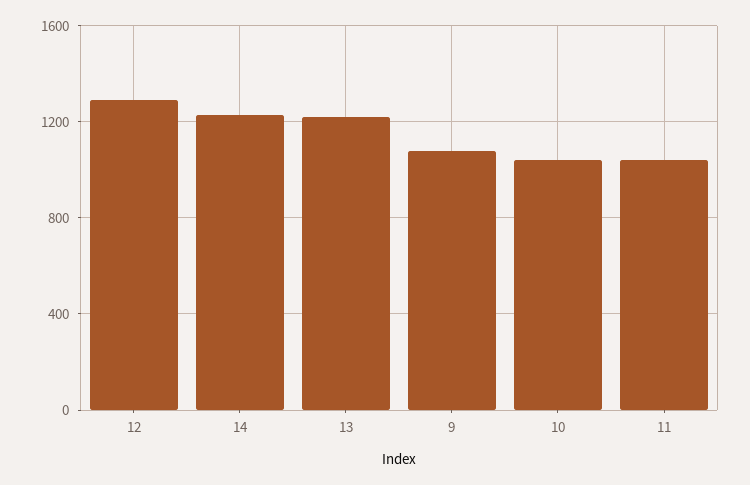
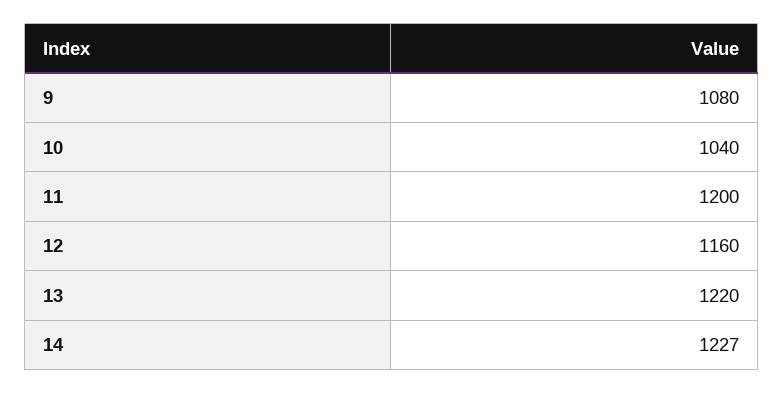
  {
-   "12": 1300,
+   "12": 1160,
    "14": 1227,
    "13": 1220,
    "9": 1080,
    "10": 1040,
-   "11": 1050
+   "11": 1200
  }

